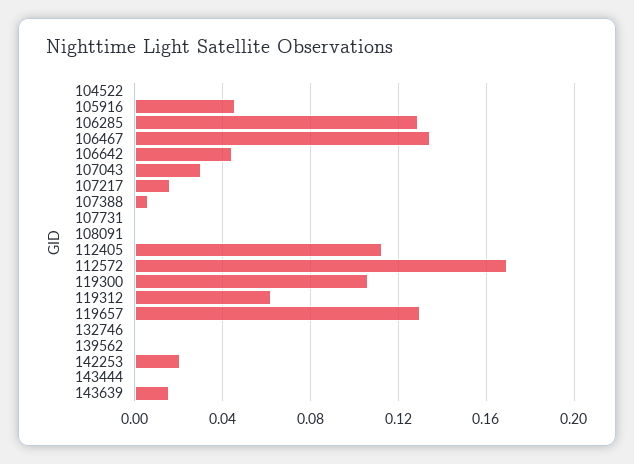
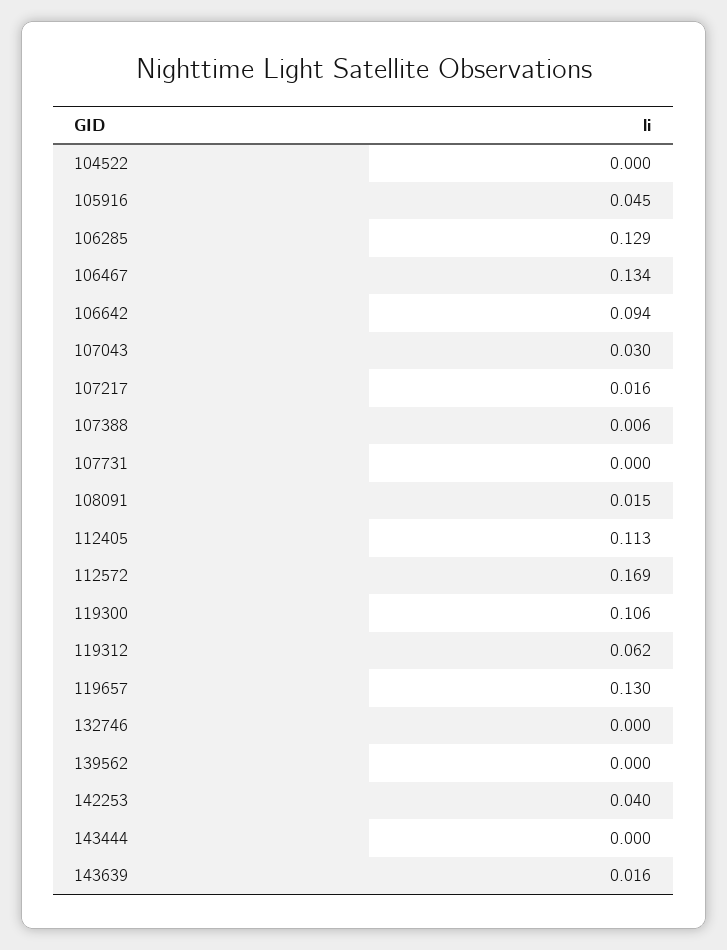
  {
    "104522": 0,
    "105916": 0.045,
    "106285": 0.129,
    "106467": 0.134,
-   "106642": 0.045,
+   "106642": 0.094,
    "107043": 0.03,
    "107217": 0.016,
    "107388": 0.006,
    "107731": 0,
-   "108091": 0,
+   "108091": 0.015,
    "112405": 0.113,
    "112572": 0.169,
    "119300": 0.106,
    "119312": 0.062,
    "119657": 0.13,
    "132746": 0,
    "139562": 0,
-   "142253": 0.02,
+   "142253": 0.04,
    "143444": 0,
    "143639": 0.016
  }

